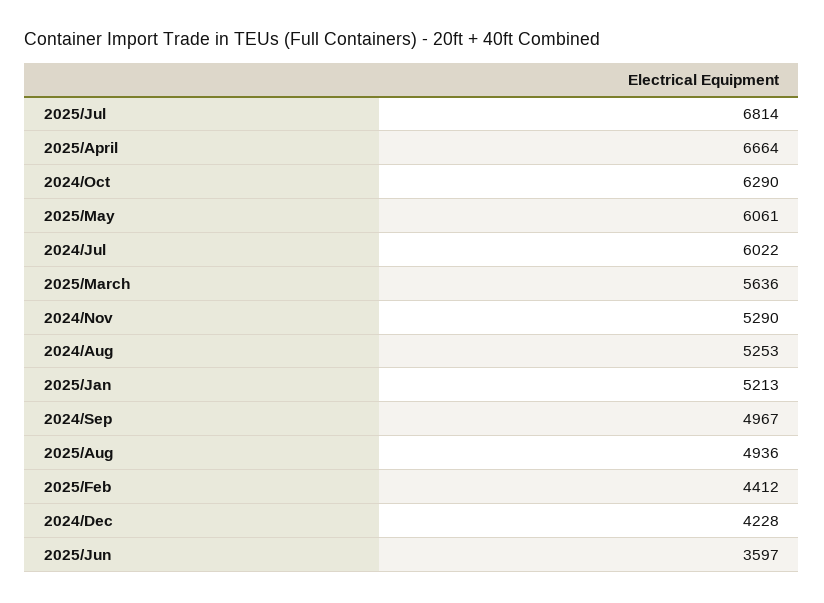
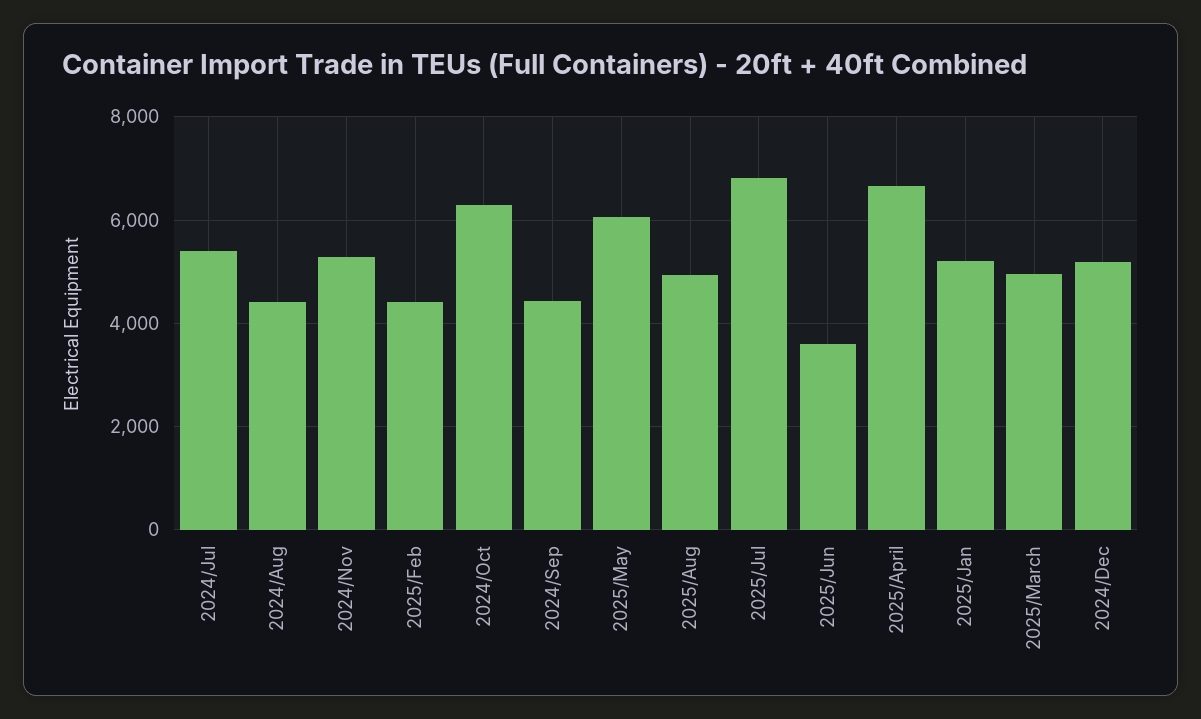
  {
    "2025/Jul": 6814,
    "2025/April": 6664,
    "2024/Oct": 6290,
    "2025/May": 6061,
-   "2024/Jul": 6022,
+   "2024/Jul": 5400,
-   "2025/March": 5636,
+   "2025/March": 5000,
    "2024/Nov": 5290,
-   "2024/Aug": 5253,
+   "2024/Aug": 4400,
    "2025/Jan": 5213,
-   "2024/Sep": 4967,
+   "2024/Sep": 4400,
    "2025/Aug": 4936,
    "2025/Feb": 4412,
-   "2024/Dec": 4228,
+   "2024/Dec": 5200,
    "2025/Jun": 3597
  }

